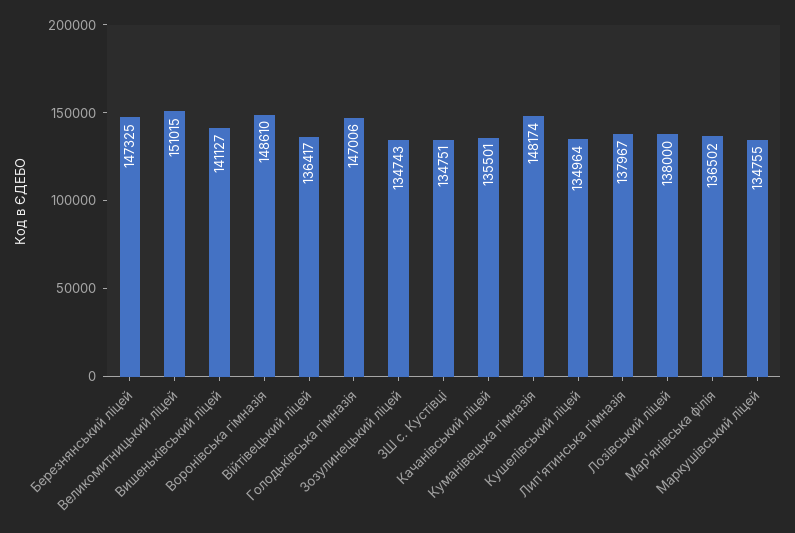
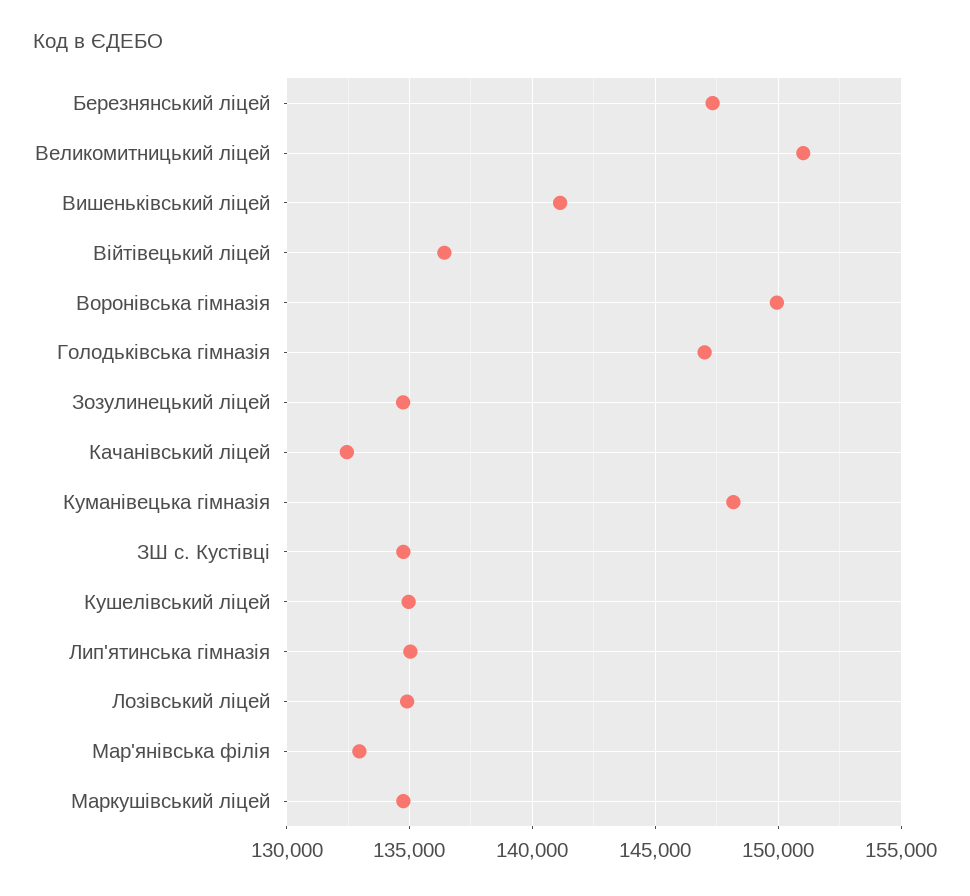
  {
    "Березнянський ліцей": 147325,
    "Великомитницький ліцей": 151015,
    "Вишеньківський ліцей": 141127,
-   "Воронівська гімназія": 148610,
+   "Воронівська гімназія": 150000,
    "Війтівецький ліцей": 136417,
    "Голодьківська гімназія": 147006,
    "Зозулинецький ліцей": 134743,
    "ЗШ с. Кустівці": 134751,
-   "Качанівський ліцей": 135501,
+   "Качанівський ліцей": 132500,
    "Куманівецька гімназія": 148174,
    "Кушелівський ліцей": 134964,
-   "Лип'ятинська гімназія": 137967,
+   "Лип'ятинська гімназія": 135000,
-   "Лозівський ліцей": 138000,
+   "Лозівський ліцей": 135000,
-   "Мар'янівська філія": 136502,
+   "Мар'янівська філія": 133000,
    "Маркушівський ліцей": 134755
  }

